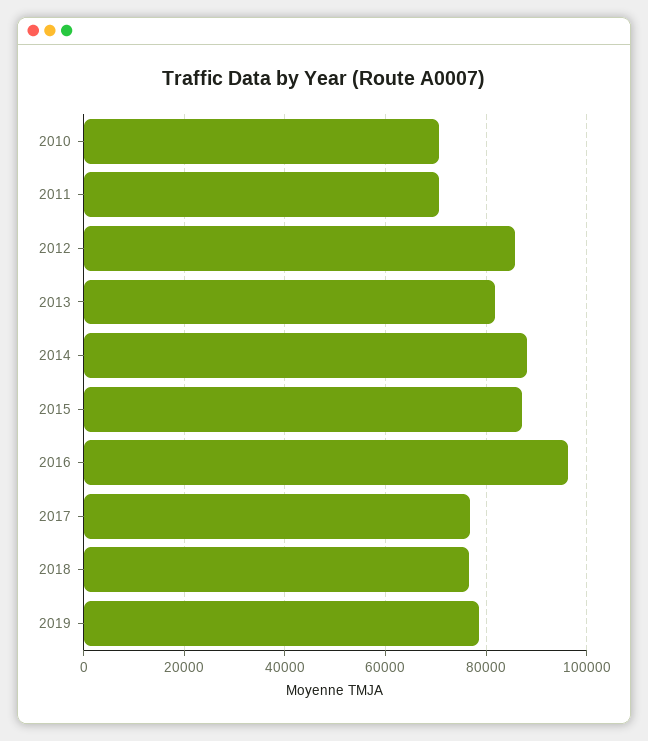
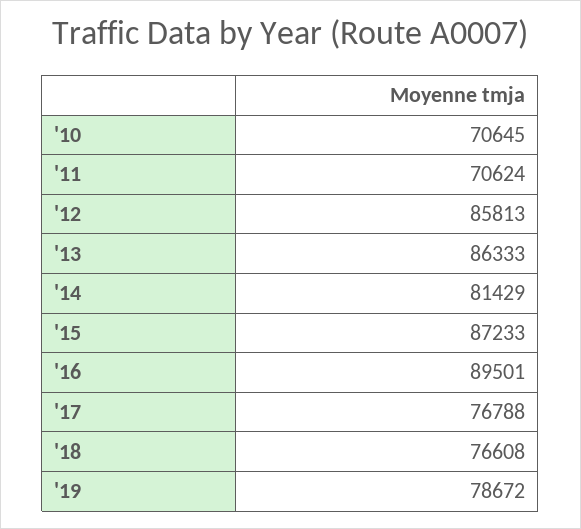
  {
    "2010": 70645,
    "2011": 70624,
    "2012": 85813,
-   "2013": 82000,
+   "2013": 86333,
-   "2014": 88000,
+   "2014": 81429,
    "2015": 87233,
-   "2016": 96000,
+   "2016": 89501,
    "2017": 76788,
    "2018": 76608,
    "2019": 78672
  }

